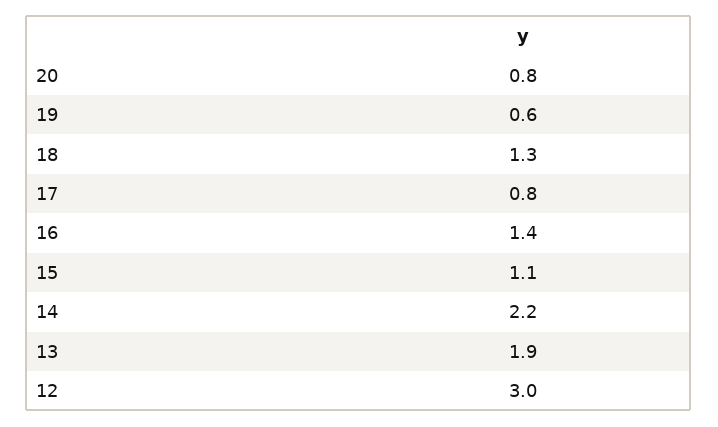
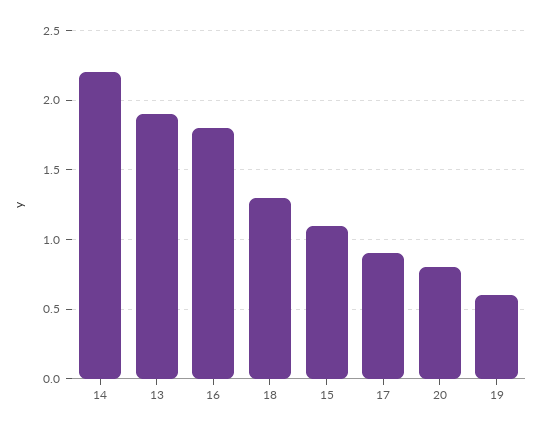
  {
    "20": 0.8,
    "19": 0.6,
    "18": 1.3,
-   "17": 0.8,
+   "17": 0.9,
-   "16": 1.4,
+   "16": 1.8,
    "15": 1.1,
    "14": 2.2,
-   "13": 1.9,
+   "13": 1.9
-   "12": 3
  }

